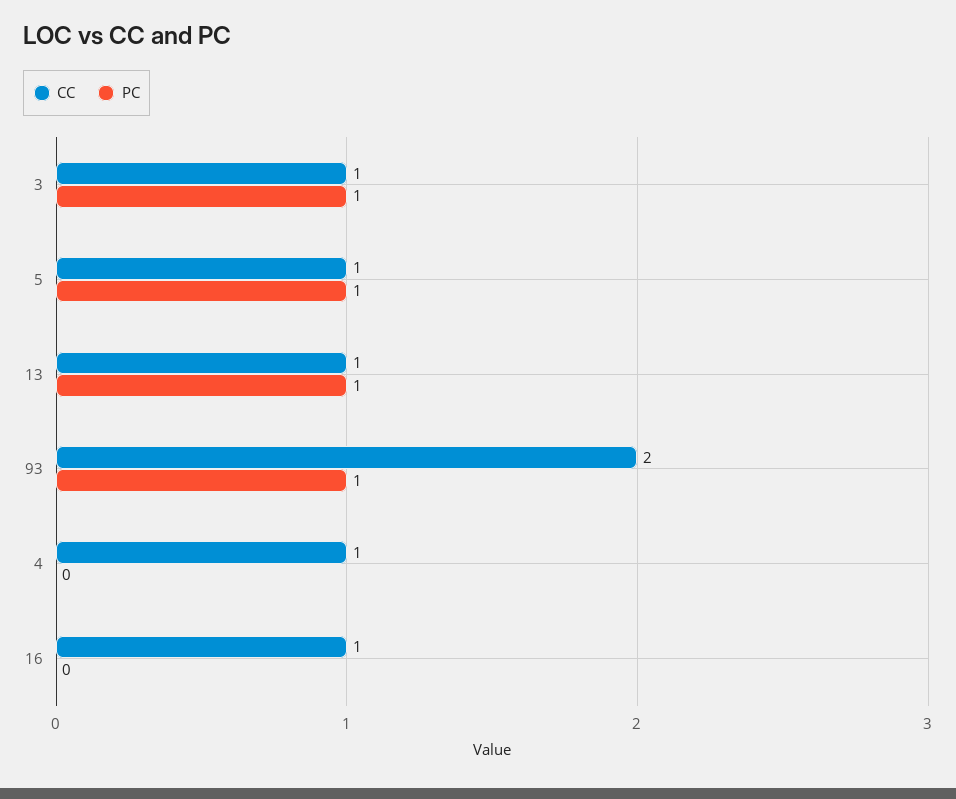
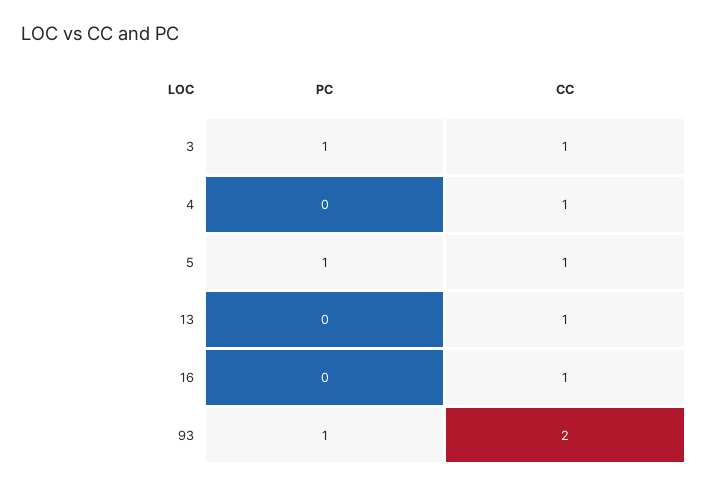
  {
    "CC": {
      "3": 1,
      "5": 1,
      "13": 1,
      "93": 2,
      "4": 1,
      "16": 1
    },
    "PC": {
      "3": 1,
      "5": 1,
-     "13": 1,
+     "13": 0,
      "93": 1,
      "4": 0,
      "16": 0
    }
  }

